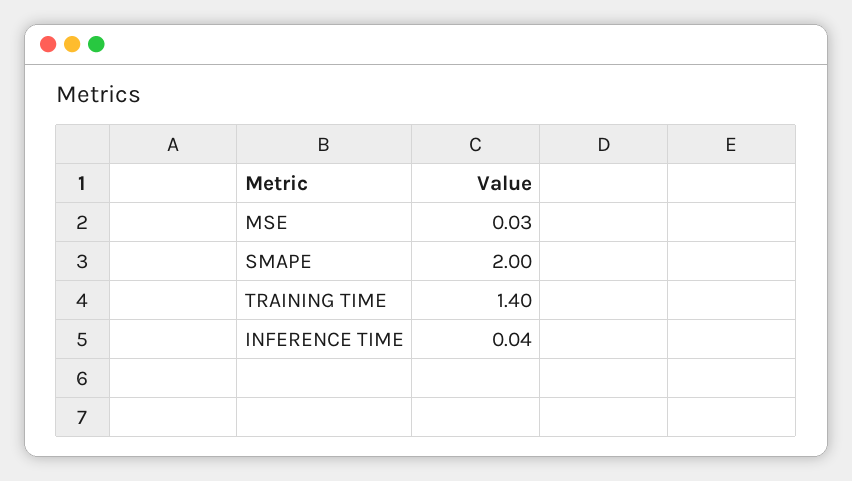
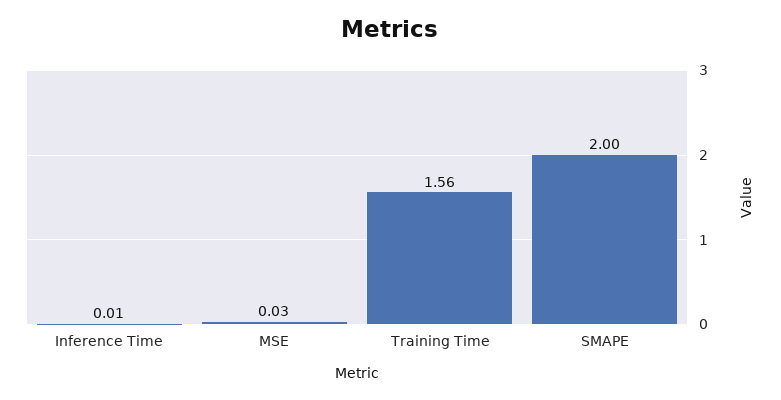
  {
    "MSE": 0.03,
    "SMAPE": 2,
-   "TRAINING TIME": 1.4,
+   "TRAINING TIME": 1.56,
-   "INFERENCE TIME": 0.04
+   "INFERENCE TIME": 0.01
  }

